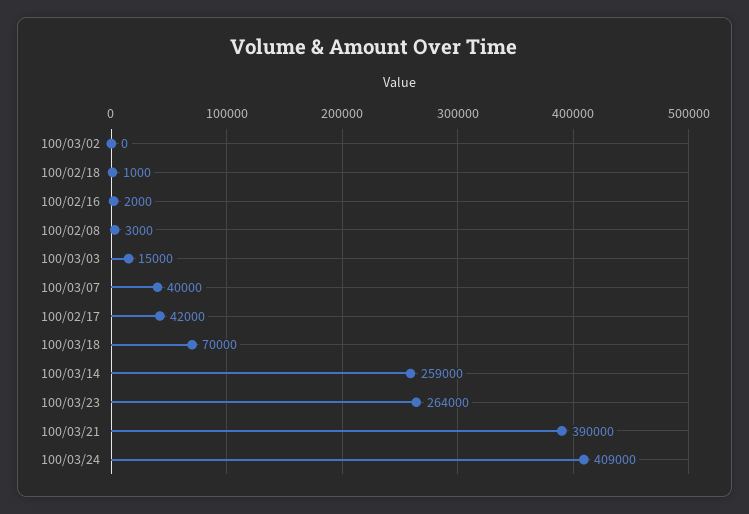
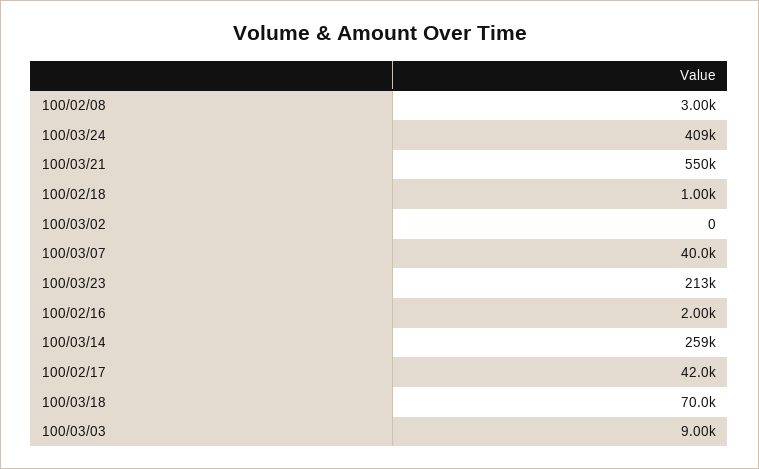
  {
    "100/03/02": 0,
    "100/02/18": 1000,
    "100/02/16": 2000,
    "100/02/08": 3000,
-   "100/03/03": 15000,
+   "100/03/03": 9000,
    "100/03/07": 40000,
    "100/02/17": 42000,
    "100/03/18": 70000,
    "100/03/14": 259000,
-   "100/03/23": 264000,
+   "100/03/23": 213000,
-   "100/03/21": 390000,
+   "100/03/21": 550000,
    "100/03/24": 409000
  }

